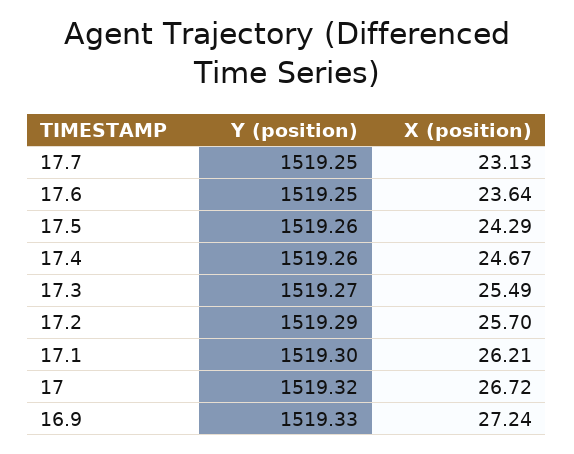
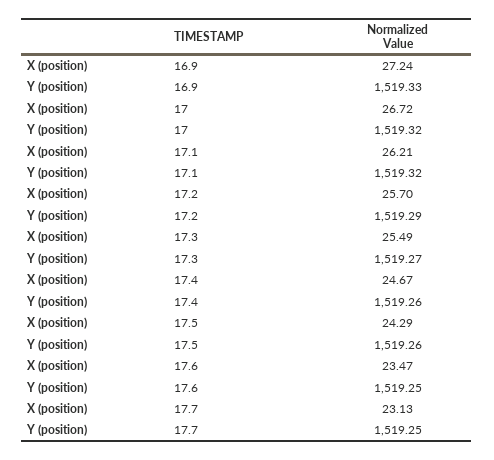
  {
    "Y (position)": {
      "17.7": 1519.25,
      "17.6": 1519.25,
      "17.5": 1519.26,
      "17.4": 1519.26,
      "17.3": 1519.27,
      "17.2": 1519.29,
-     "17.1": 1519.3,
+     "17.1": 1519.32,
      "17": 1519.32,
      "16.9": 1519.33
    },
    "X (position)": {
      "17.7": 23.13,
-     "17.6": 23.64,
+     "17.6": 23.47,
      "17.5": 24.29,
      "17.4": 24.67,
      "17.3": 25.49,
      "17.2": 25.7,
      "17.1": 26.21,
      "17": 26.72,
      "16.9": 27.24
    }
  }

